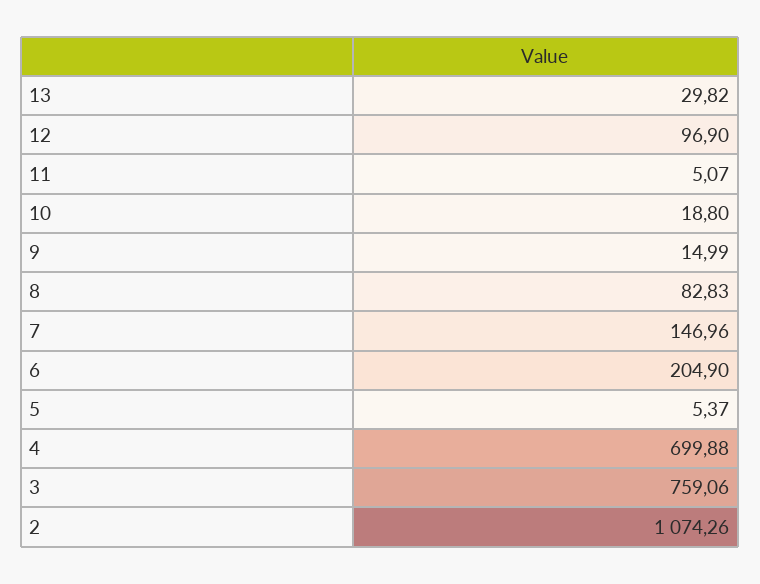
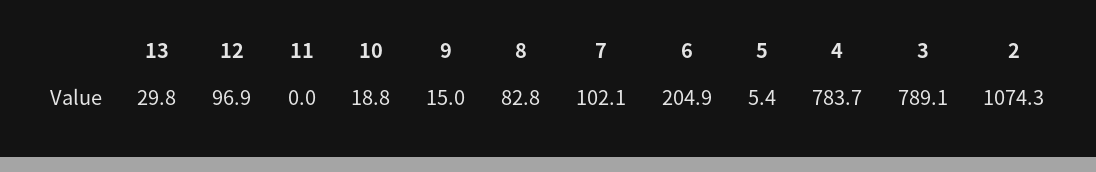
  {
    "13": 29.82,
    "12": 96.9,
-   "11": 5.07,
+   "11": 0,
    "10": 18.8,
    "9": 14.99,
    "8": 82.83,
-   "7": 146.96,
+   "7": 102.1,
    "6": 204.9,
    "5": 5.37,
-   "4": 699.88,
+   "4": 783.7,
-   "3": 759.06,
+   "3": 789.1,
    "2": 1074.26
  }

